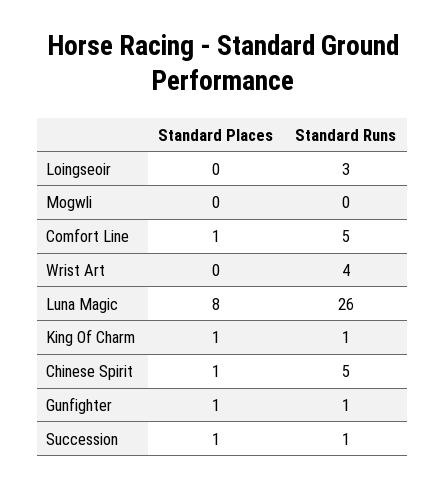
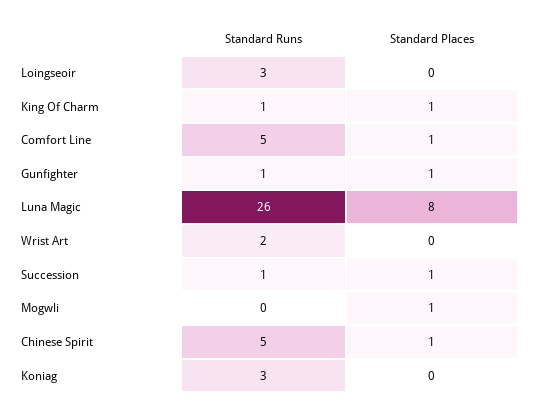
  {
    "Standard Places": {
      "Loingseoir": 0,
-     "Mogwli": 0,
+     "Mogwli": 1,
      "Comfort Line": 1,
      "Wrist Art": 0,
      "Luna Magic": 8,
      "King Of Charm": 1,
      "Chinese Spirit": 1,
      "Gunfighter": 1,
-     "Succession": 1
+     "Succession": 1,
+     "Koniag": 0
    },
    "Standard Runs": {
      "Loingseoir": 3,
      "Mogwli": 0,
      "Comfort Line": 5,
-     "Wrist Art": 4,
+     "Wrist Art": 2,
      "Luna Magic": 26,
      "King Of Charm": 1,
      "Chinese Spirit": 5,
      "Gunfighter": 1,
-     "Succession": 1
+     "Succession": 1,
+     "Koniag": 3
    }
  }

